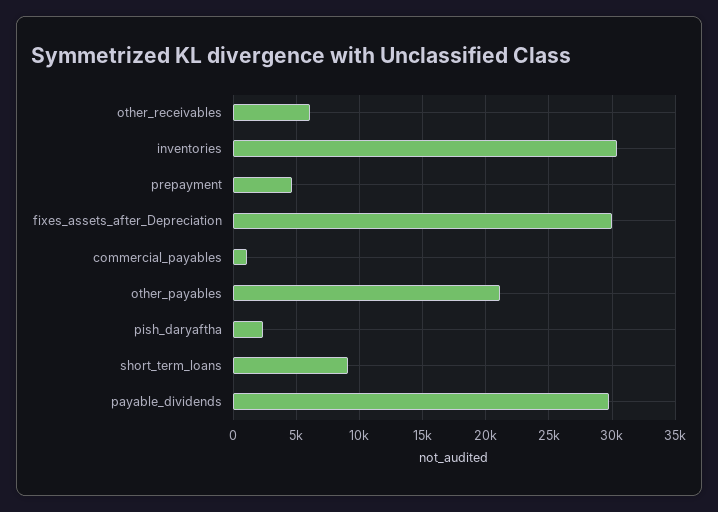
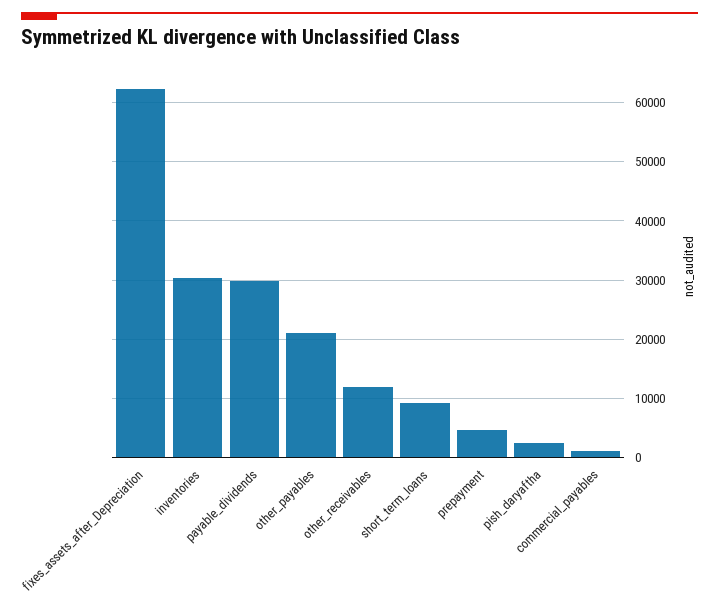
  {
-   "other_receivables": 6000,
+   "other_receivables": 12000,
    "inventories": 30500,
    "prepayment": 4500,
-   "fixes_assets_after_Depreciation": 30000,
+   "fixes_assets_after_Depreciation": 62000,
    "commercial_payables": 1000,
    "other_payables": 21000,
    "pish_daryaftha": 2500,
    "short_term_loans": 9000,
    "payable_dividends": 30000
  }

